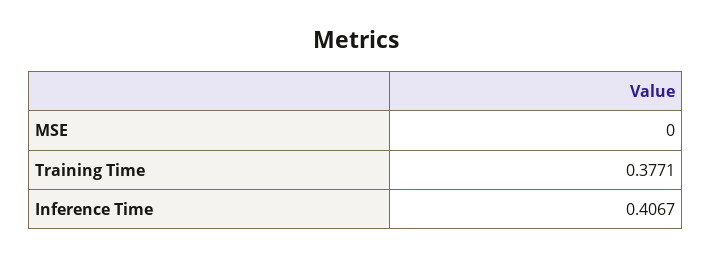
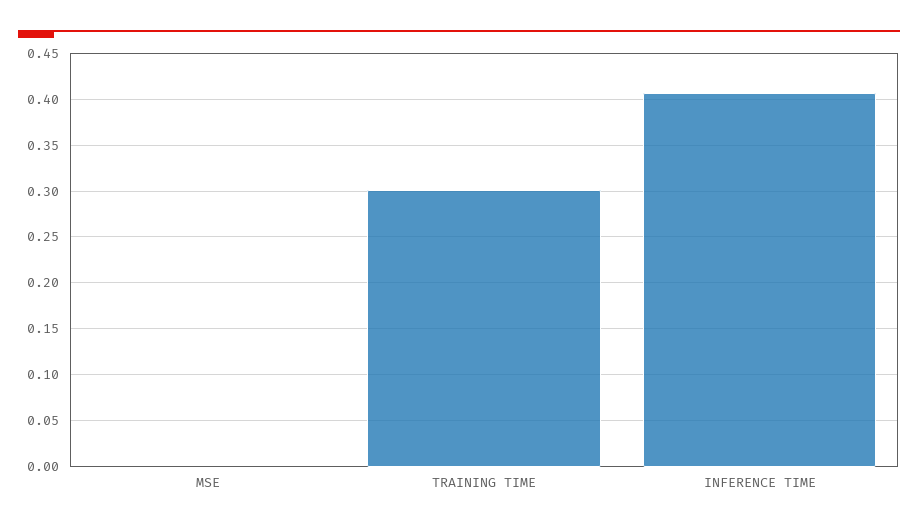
  {
    "MSE": 0,
-   "Training Time": 0.3771,
+   "Training Time": 0.3,
    "Inference Time": 0.4067
  }

